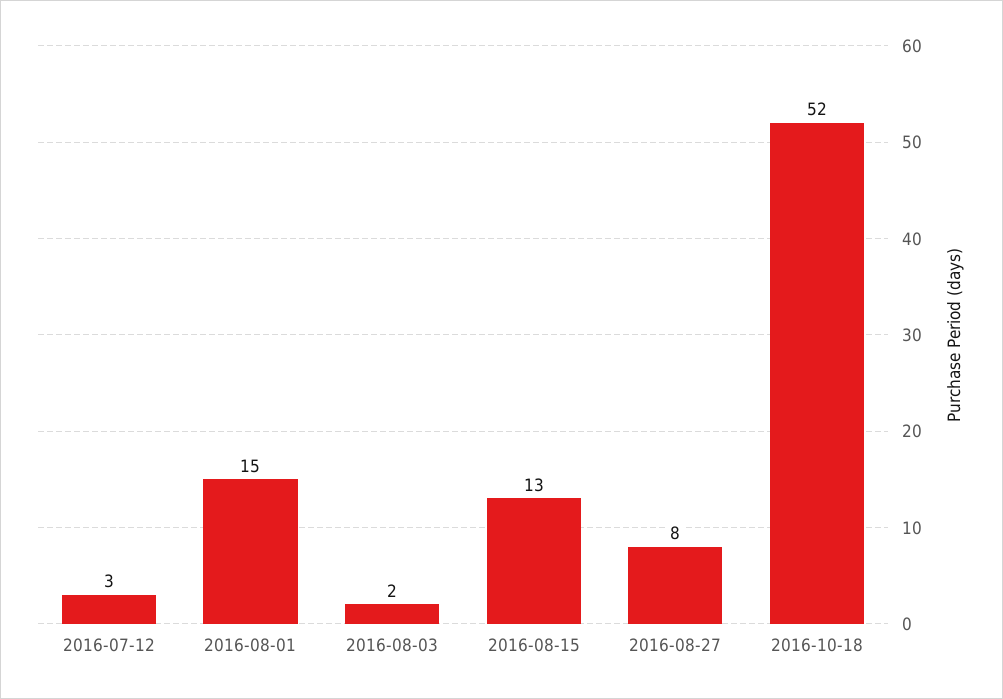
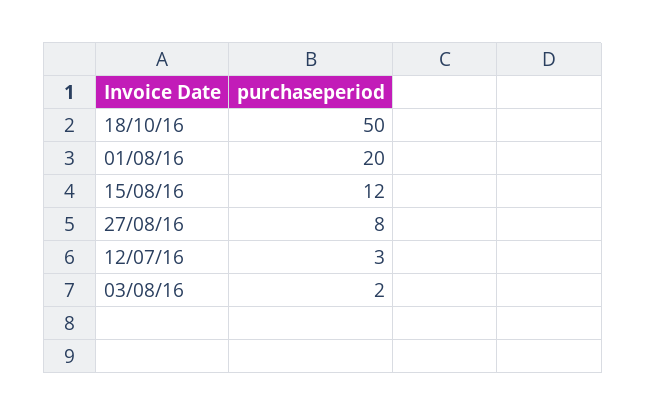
  {
    "2016-07-12": 3,
-   "2016-08-01": 15,
+   "2016-08-01": 20,
    "2016-08-03": 2,
-   "2016-08-15": 13,
+   "2016-08-15": 12,
    "2016-08-27": 8,
-   "2016-10-18": 52
+   "2016-10-18": 50
  }

